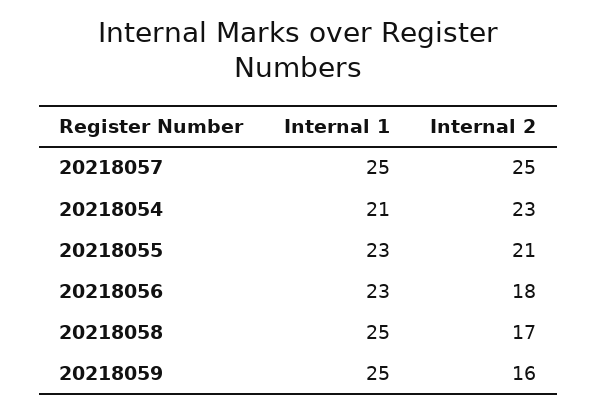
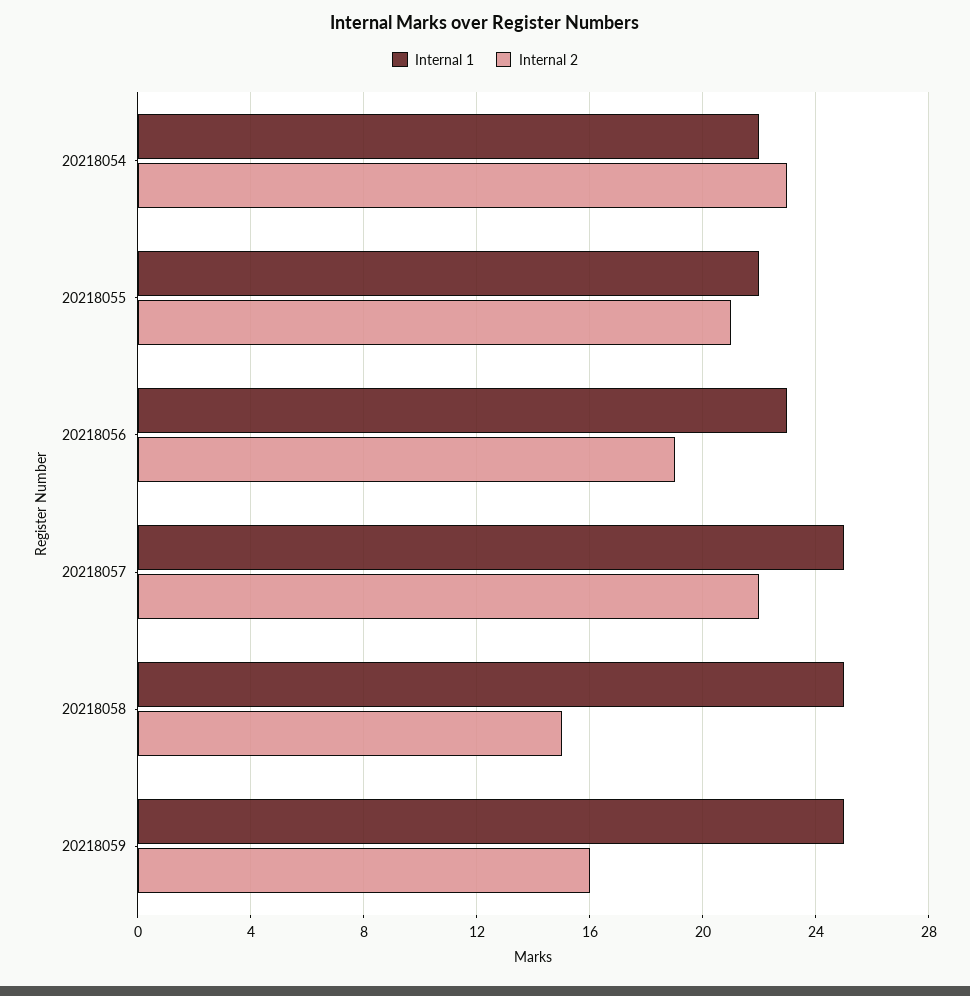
  {
    "Internal 1": {
      "20218057": 25,
-     "20218054": 21,
+     "20218054": 22,
-     "20218055": 23,
+     "20218055": 22,
      "20218056": 23,
      "20218058": 25,
      "20218059": 25
    },
    "Internal 2": {
-     "20218057": 25,
+     "20218057": 22,
      "20218054": 23,
      "20218055": 21,
-     "20218056": 18,
+     "20218056": 19,
-     "20218058": 17,
+     "20218058": 15,
      "20218059": 16
    }
  }

